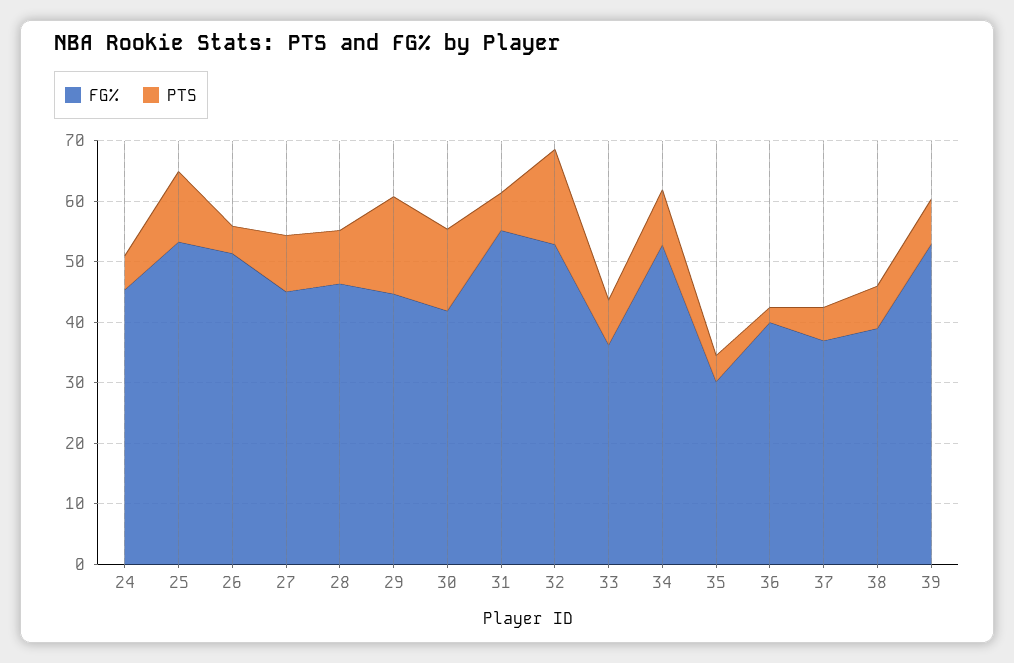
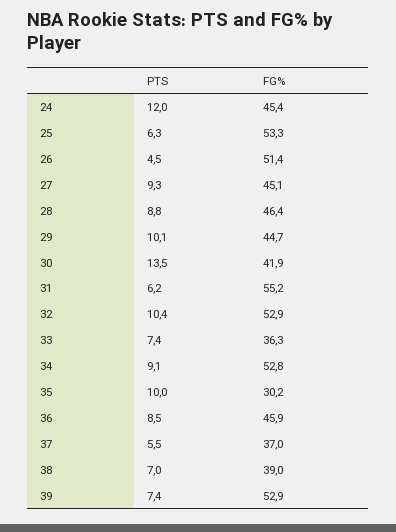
  {
    "FG%": {
      "24": 45.4,
      "25": 53.3,
      "26": 51.4,
      "27": 45.1,
      "28": 46.4,
      "29": 44.7,
      "30": 41.9,
      "31": 55.2,
      "32": 52.9,
      "33": 36.3,
      "34": 52.8,
      "35": 30.2,
-     "36": 40,
+     "36": 45.9,
      "37": 37,
      "38": 39,
      "39": 52.9
    },
    "PTS": {
-     "24": 6,
+     "24": 12,
-     "25": 12,
+     "25": 6.3,
      "26": 4.5,
      "27": 9.3,
      "28": 8.8,
-     "29": 16,
+     "29": 10.1,
      "30": 13.5,
      "31": 6.2,
-     "32": 16,
+     "32": 10.4,
      "33": 7.4,
      "34": 9.1,
-     "35": 4,
+     "35": 10,
-     "36": 2,
+     "36": 8.5,
      "37": 5.5,
      "38": 7,
      "39": 7.4
    }
  }

